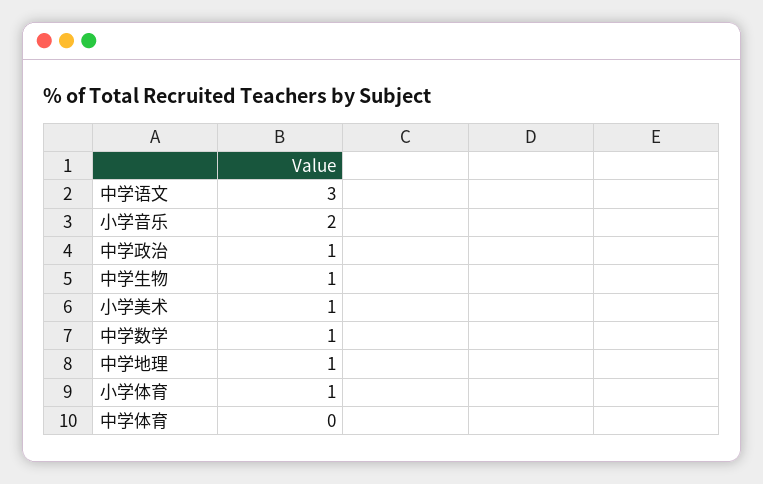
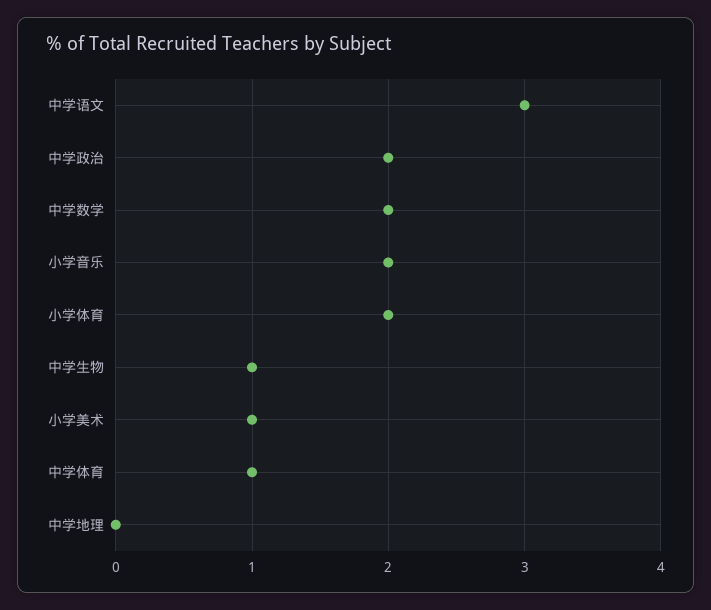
  {
    "中学语文": 3,
    "小学音乐": 2,
-   "中学政治": 1,
+   "中学政治": 2,
    "中学生物": 1,
    "小学美术": 1,
-   "中学数学": 1,
+   "中学数学": 2,
-   "中学地理": 1,
+   "中学地理": 0,
-   "小学体育": 1,
+   "小学体育": 2,
-   "中学体育": 0
+   "中学体育": 1
  }

